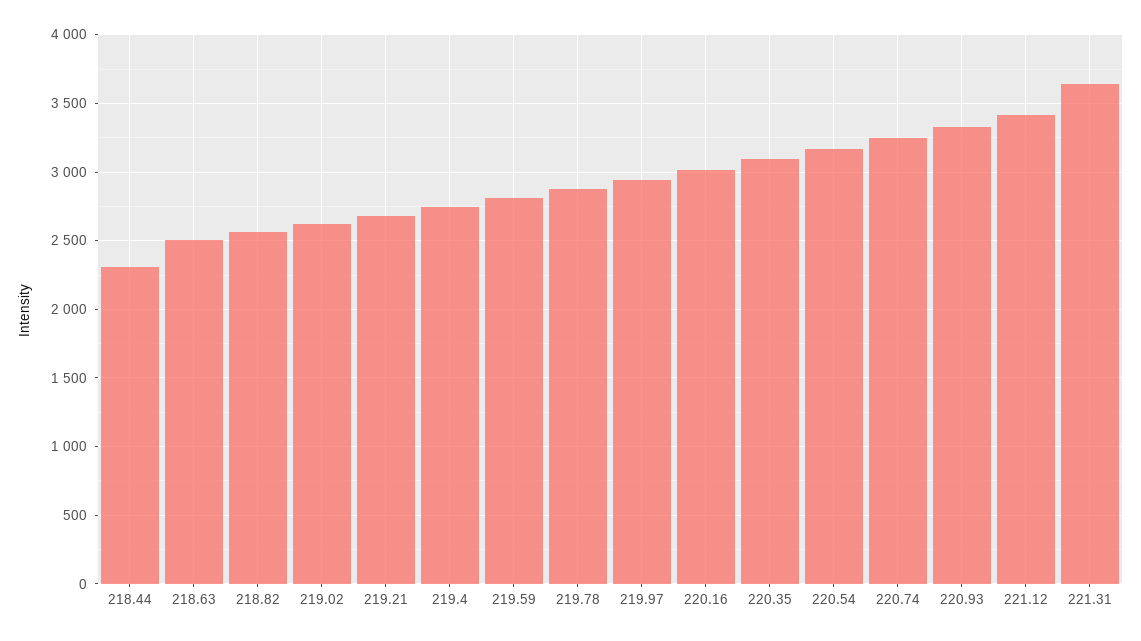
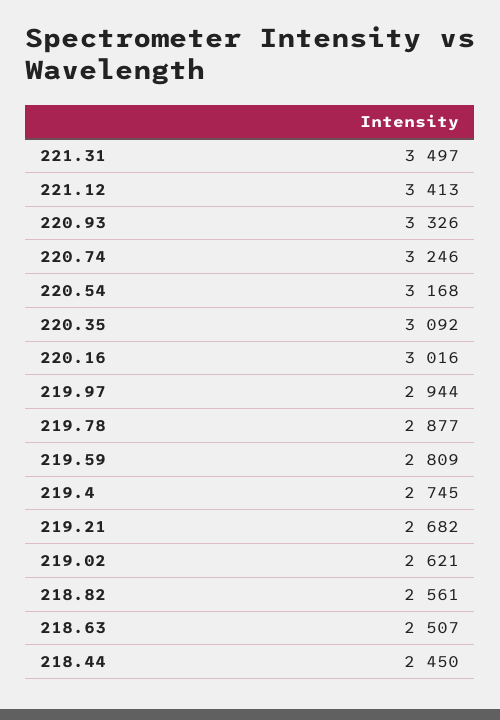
  {
-   "218.44": 2300,
+   "218.44": 2450,
    "218.63": 2507,
    "218.82": 2561,
    "219.02": 2621,
    "219.21": 2682,
    "219.4": 2745,
    "219.59": 2809,
    "219.78": 2877,
    "219.97": 2944,
    "220.16": 3016,
    "220.35": 3092,
    "220.54": 3168,
    "220.74": 3246,
    "220.93": 3326,
    "221.12": 3413,
-   "221.31": 3650
+   "221.31": 3497
  }

